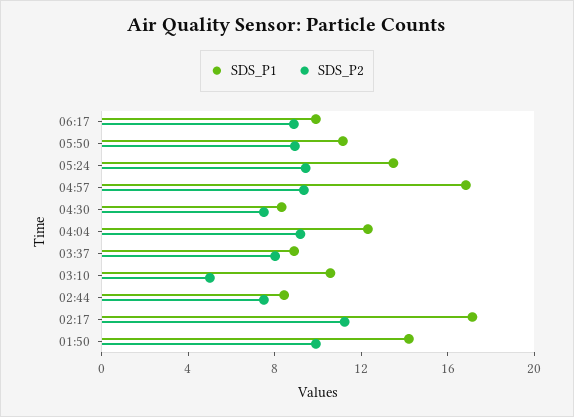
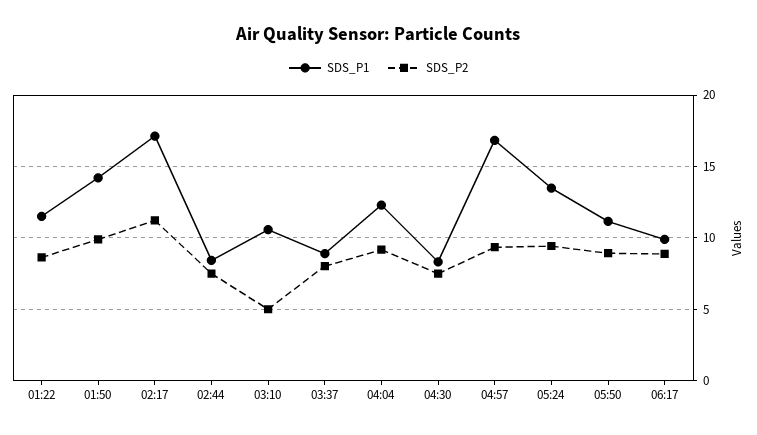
  {
    "SDS_P1": {
      "06:17": 10,
      "05:50": 11,
      "05:24": 13.5,
      "04:57": 17,
      "04:30": 8.5,
      "04:04": 12.5,
      "03:37": 9,
      "03:10": 10.5,
      "02:44": 8.5,
      "02:17": 17,
-     "01:50": 14
+     "01:50": 14,
+     "01:22": 11.5
    },
    "SDS_P2": {
      "06:17": 9,
      "05:50": 9,
      "05:24": 9.5,
      "04:57": 9.5,
      "04:30": 7.5,
      "04:04": 9,
      "03:37": 8,
      "03:10": 5,
      "02:44": 7.5,
      "02:17": 11,
-     "01:50": 10
+     "01:50": 10,
+     "01:22": 8.5
    }
  }

